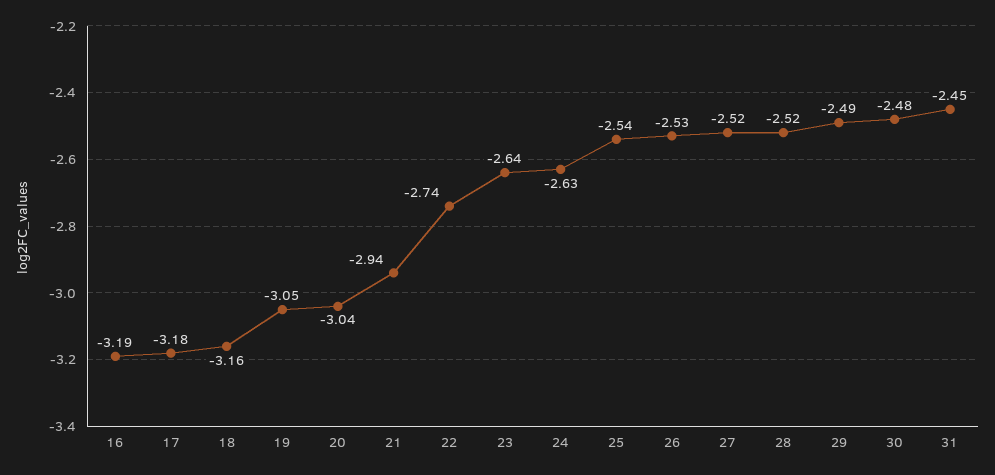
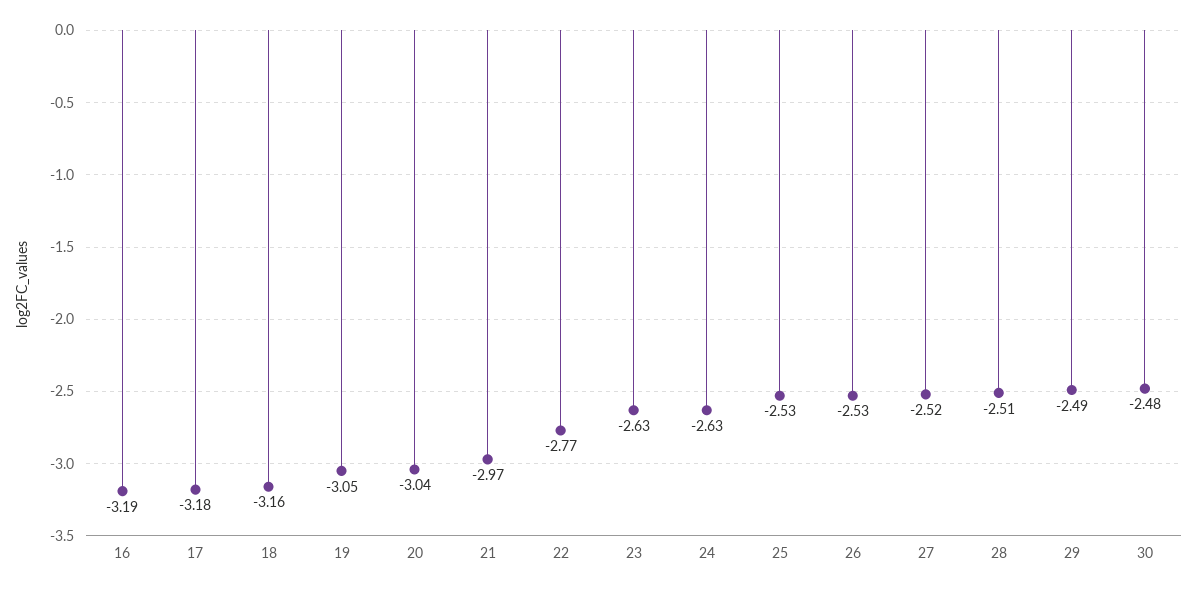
  {
    "16": -3.19,
    "17": -3.18,
    "18": -3.16,
    "19": -3.05,
    "20": -3.04,
-   "21": -2.94,
+   "21": -2.97,
-   "22": -2.74,
+   "22": -2.77,
-   "23": -2.64,
+   "23": -2.63,
    "24": -2.63,
-   "25": -2.54,
+   "25": -2.53,
    "26": -2.53,
    "27": -2.52,
-   "28": -2.52,
+   "28": -2.51,
    "29": -2.49,
-   "30": -2.48,
+   "30": -2.48
-   "31": -2.45
  }

